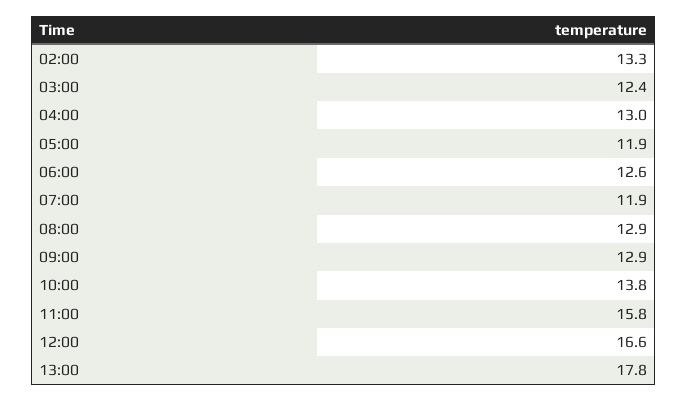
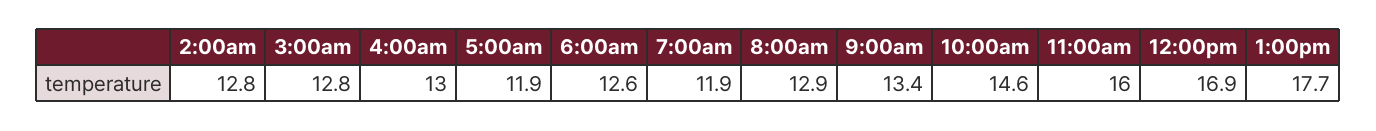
  {
-   "02:00": 13.3,
+   "02:00": 12.8,
-   "03:00": 12.4,
+   "03:00": 12.8,
    "04:00": 13,
    "05:00": 11.9,
    "06:00": 12.6,
    "07:00": 11.9,
    "08:00": 12.9,
-   "09:00": 12.9,
+   "09:00": 13.4,
-   "10:00": 13.8,
+   "10:00": 14.6,
-   "11:00": 15.8,
+   "11:00": 16,
-   "12:00": 16.6,
+   "12:00": 16.9,
-   "13:00": 17.8
+   "13:00": 17.7
  }

